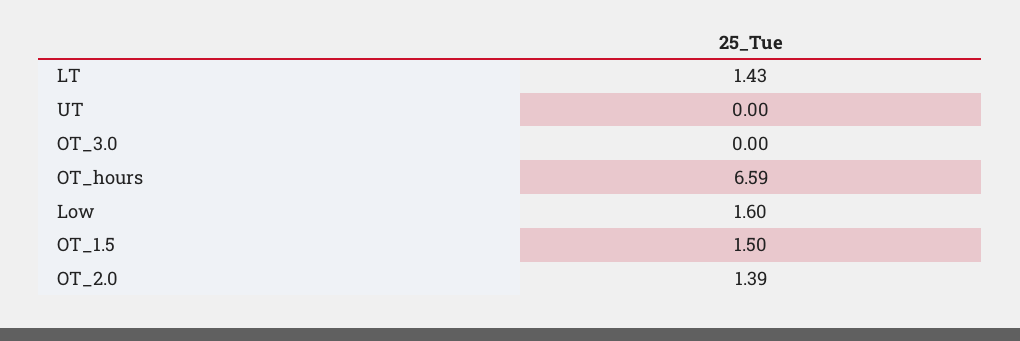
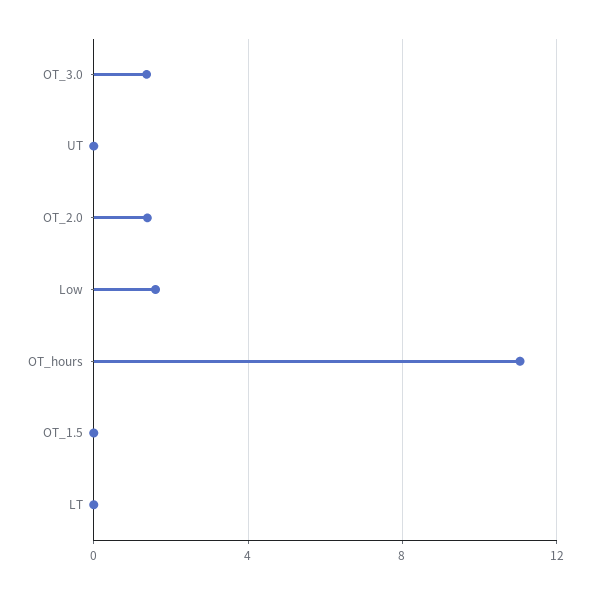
  {
-   "LT": 1.43,
+   "LT": 0,
    "UT": 0,
-   "OT_3.0": 0,
+   "OT_3.0": 1.5,
-   "OT_hours": 6.59,
+   "OT_hours": 11,
    "Low": 1.6,
-   "OT_1.5": 1.5,
+   "OT_1.5": 0,
    "OT_2.0": 1.39
  }

